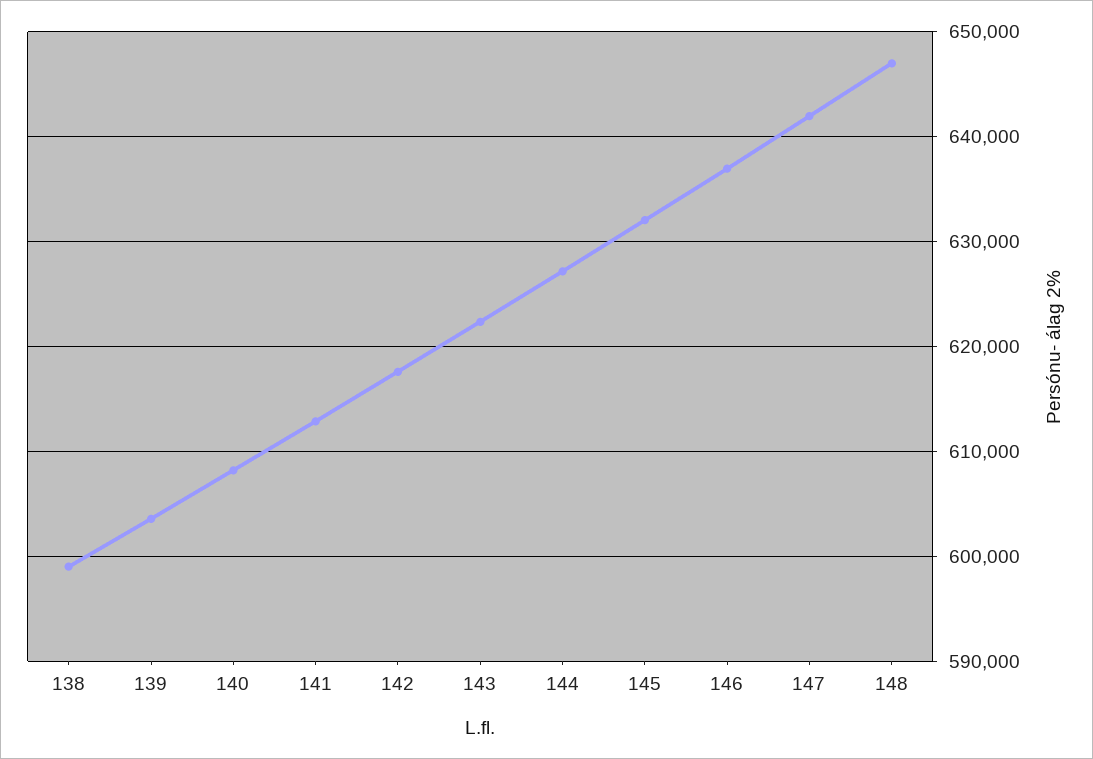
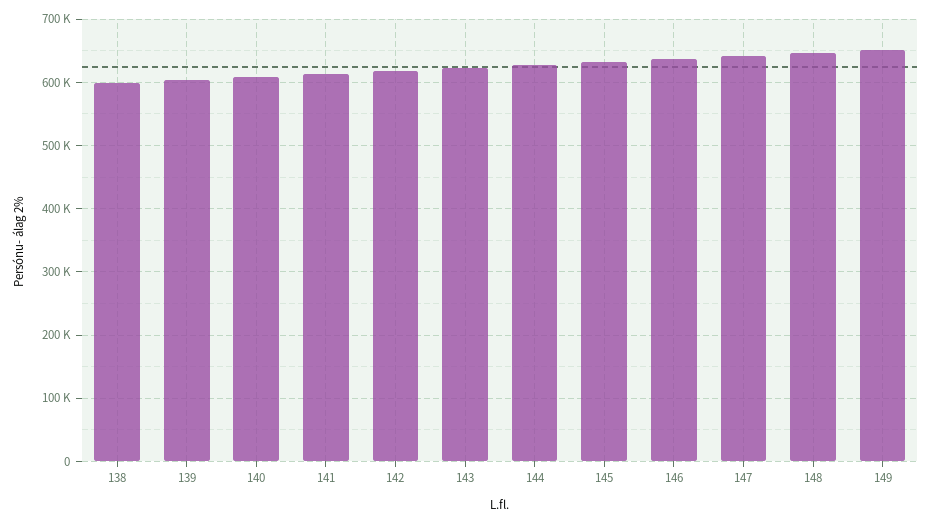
  {
    "138": 599000,
    "139": 604000,
    "140": 608000,
    "141": 613000,
    "142": 618000,
    "143": 622000,
    "144": 627000,
    "145": 632000,
    "146": 637000,
    "147": 642000,
-   "148": 647000
+   "148": 647000,
+   "149": 650000
  }

